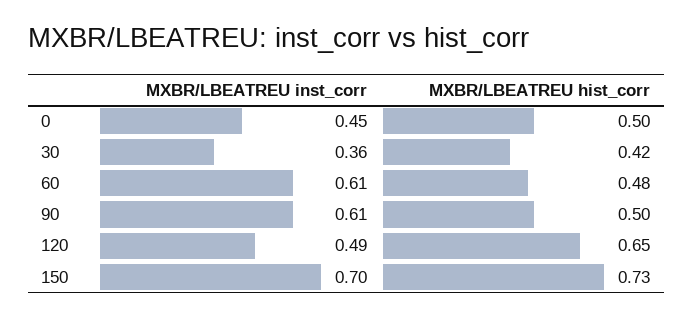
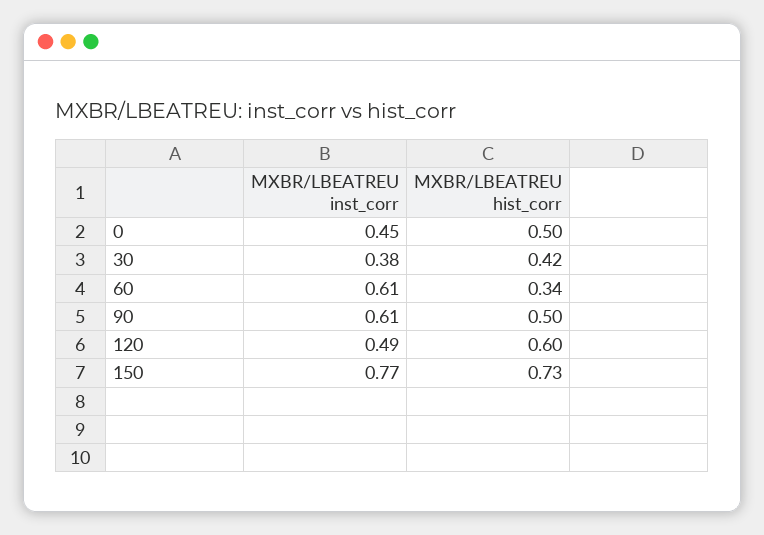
  {
    "MXBR/LBEATREU inst_corr": {
      "0": 0.45,
-     "30": 0.36,
+     "30": 0.38,
      "60": 0.61,
      "90": 0.61,
      "120": 0.49,
-     "150": 0.7
+     "150": 0.77
    },
    "MXBR/LBEATREU hist_corr": {
      "0": 0.5,
      "30": 0.42,
-     "60": 0.48,
+     "60": 0.34,
      "90": 0.5,
-     "120": 0.65,
+     "120": 0.6,
      "150": 0.73
    }
  }

